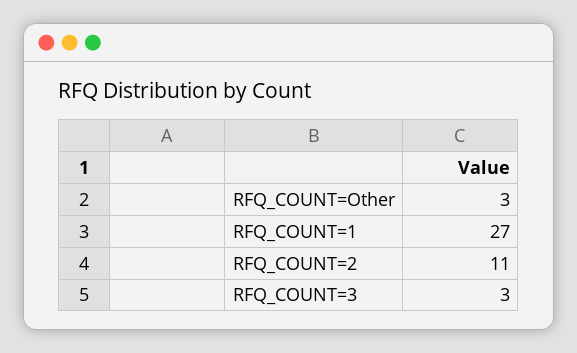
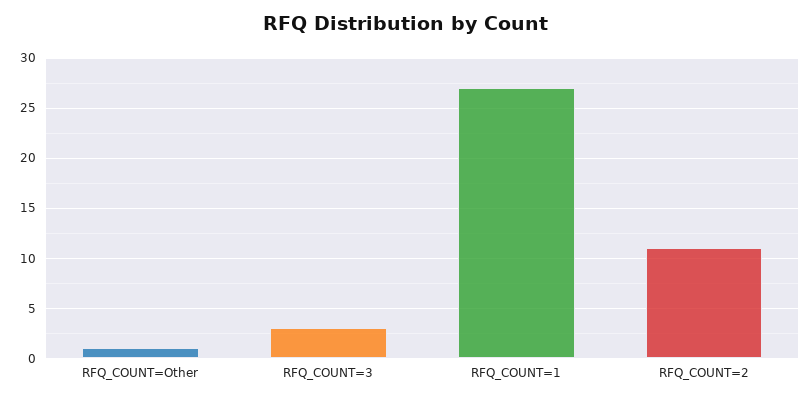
  {
-   "RFQ_COUNT=Other": 3,
+   "RFQ_COUNT=Other": 1,
    "RFQ_COUNT=1": 27,
    "RFQ_COUNT=2": 11,
    "RFQ_COUNT=3": 3
  }

